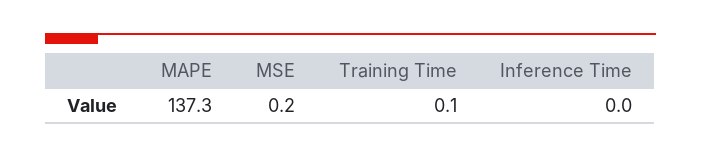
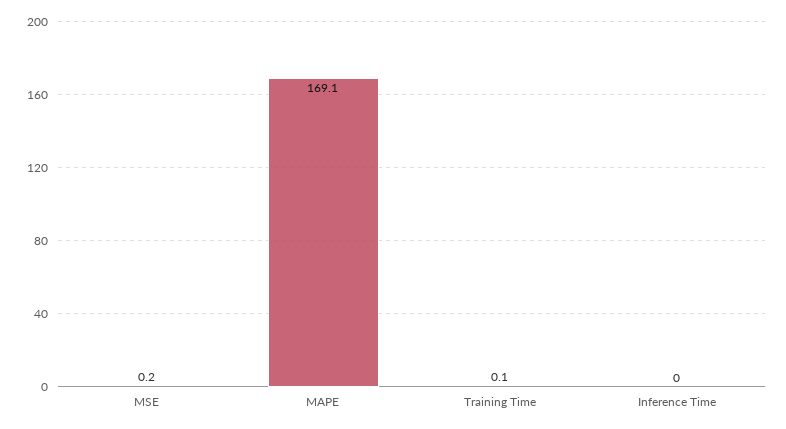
  {
-   "MAPE": 137.3,
+   "MAPE": 169.1,
    "MSE": 0.2,
    "Training Time": 0.1,
    "Inference Time": 0
  }

